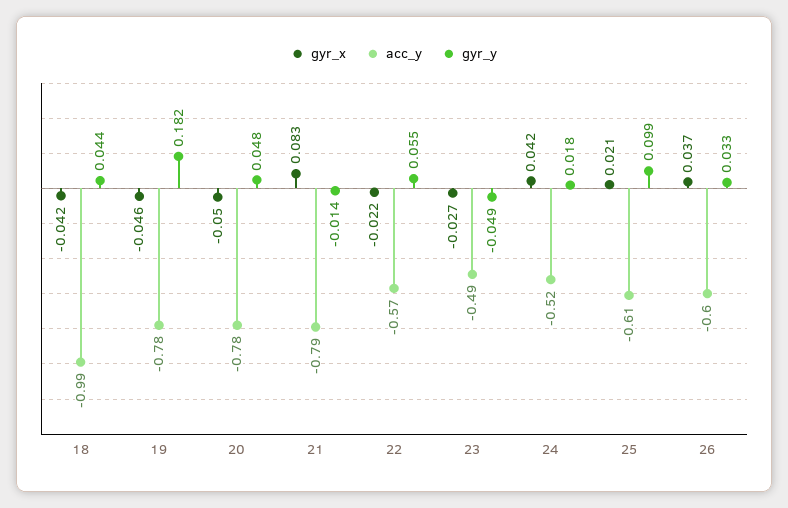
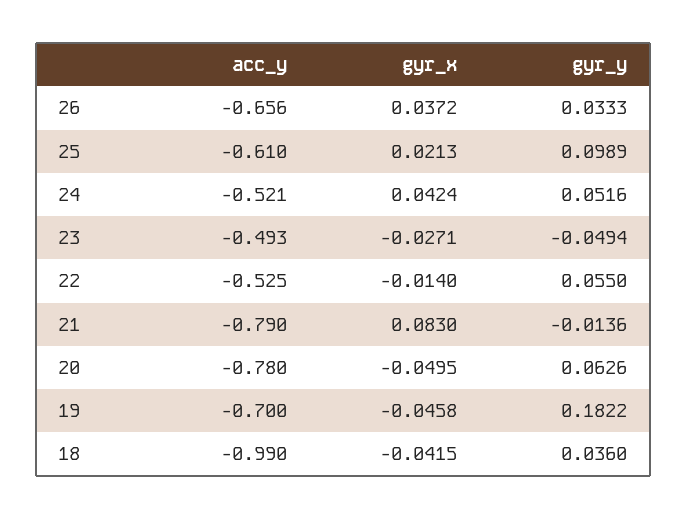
  {
    "gyr_x": {
      "18": -0.0415,
      "19": -0.0458,
      "20": -0.0495,
      "21": 0.083,
-     "22": -0.022,
+     "22": -0.014,
      "23": -0.0271,
      "24": 0.0424,
      "25": 0.0213,
      "26": 0.0372
    },
    "acc_y": {
      "18": -0.99,
-     "19": -0.78,
+     "19": -0.7,
      "20": -0.78,
      "21": -0.79,
-     "22": -0.57,
+     "22": -0.525,
      "23": -0.493,
      "24": -0.521,
      "25": -0.61,
-     "26": -0.6
+     "26": -0.656
    },
    "gyr_y": {
-     "18": 0.044,
+     "18": 0.036,
      "19": 0.1822,
-     "20": 0.048,
+     "20": 0.0626,
      "21": -0.0136,
      "22": 0.055,
      "23": -0.0494,
-     "24": 0.018,
+     "24": 0.0516,
      "25": 0.0989,
      "26": 0.0333
    }
  }

